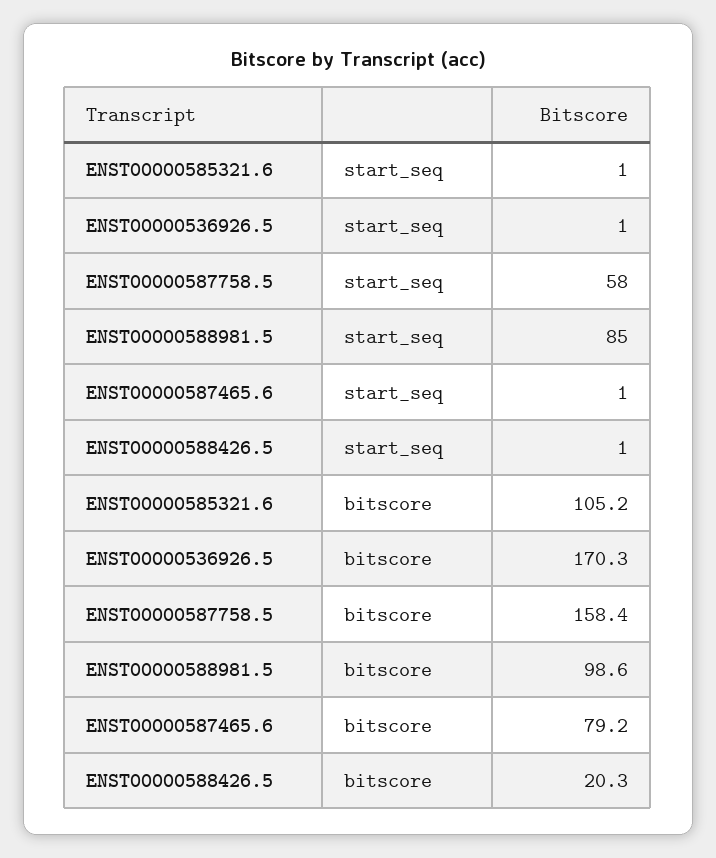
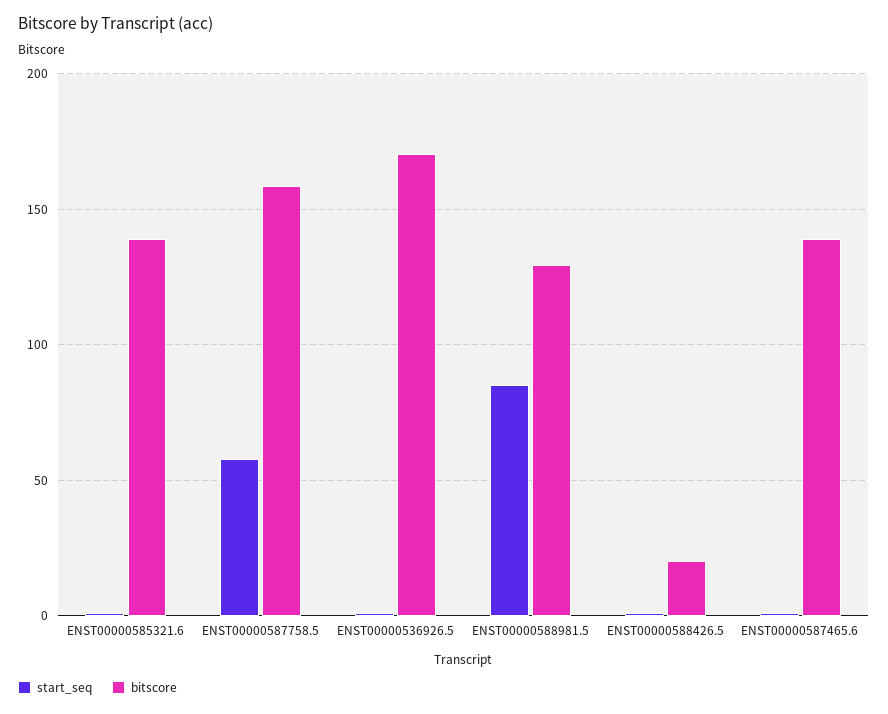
  {
    "start_seq": {
      "ENST00000585321.6": 1,
      "ENST00000536926.5": 1,
      "ENST00000587758.5": 58,
      "ENST00000588981.5": 85,
      "ENST00000587465.6": 1,
      "ENST00000588426.5": 1
    },
    "bitscore": {
-     "ENST00000585321.6": 105.2,
+     "ENST00000585321.6": 140,
      "ENST00000536926.5": 170.3,
      "ENST00000587758.5": 158.4,
-     "ENST00000588981.5": 98.6,
+     "ENST00000588981.5": 130,
-     "ENST00000587465.6": 79.2,
+     "ENST00000587465.6": 140,
      "ENST00000588426.5": 20.3
    }
  }

